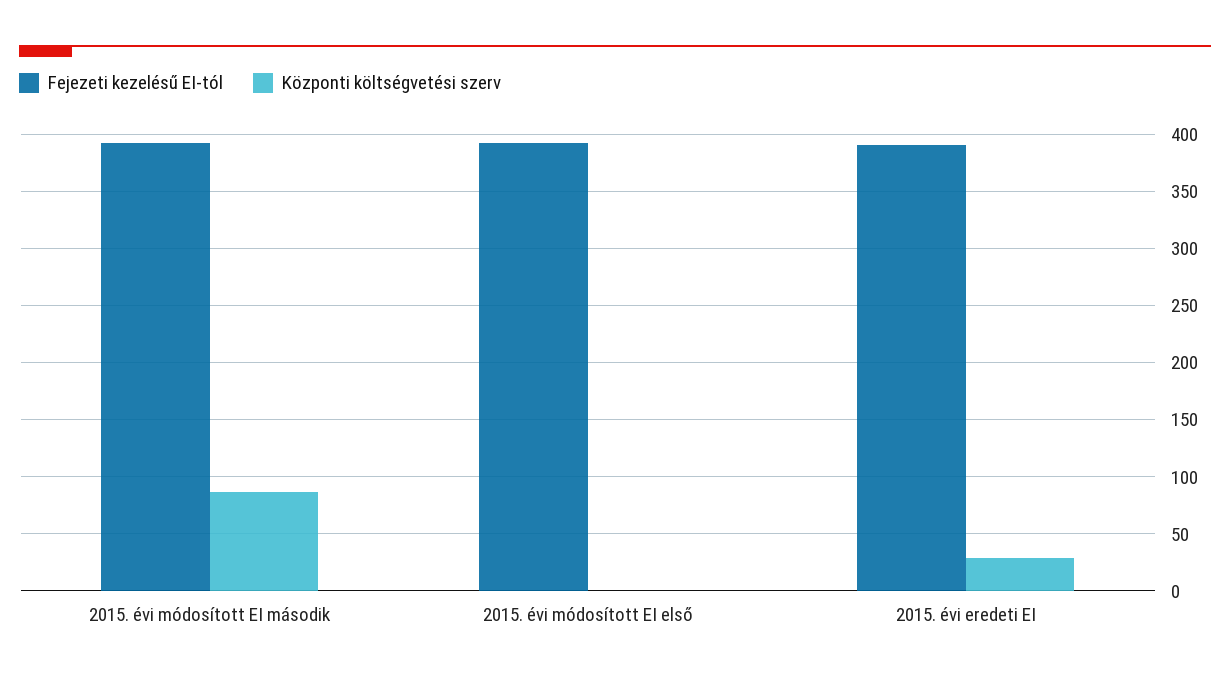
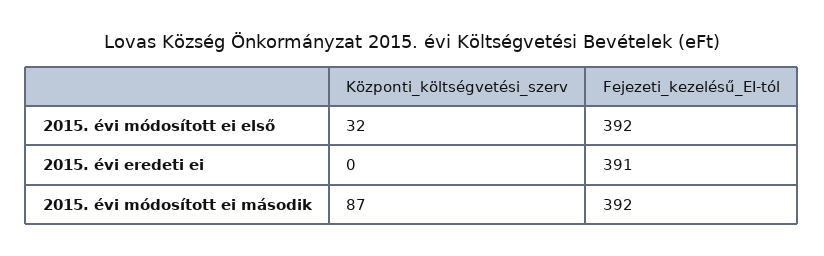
  {
    "Fejezeti kezelésű EI-tól": {
      "2015. évi módosított EI második": 392,
      "2015. évi módosított EI első": 392,
      "2015. évi eredeti EI": 391
    },
    "Központi költségvetési szerv": {
      "2015. évi módosított EI második": 87,
-     "2015. évi módosított EI első": 0,
+     "2015. évi módosított EI első": 32,
-     "2015. évi eredeti EI": 30
+     "2015. évi eredeti EI": 0
    }
  }

